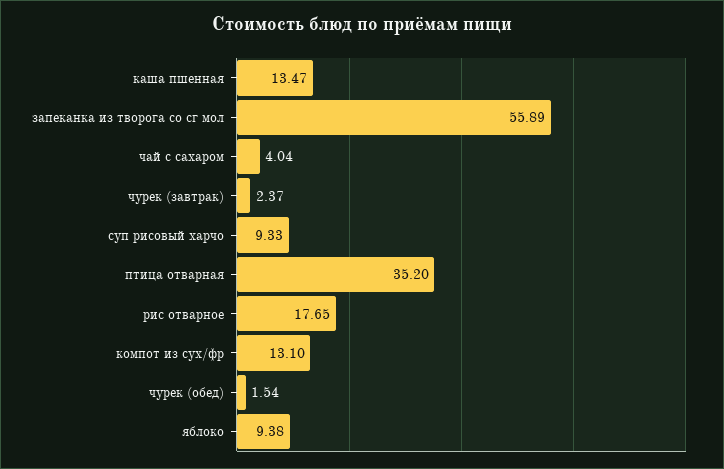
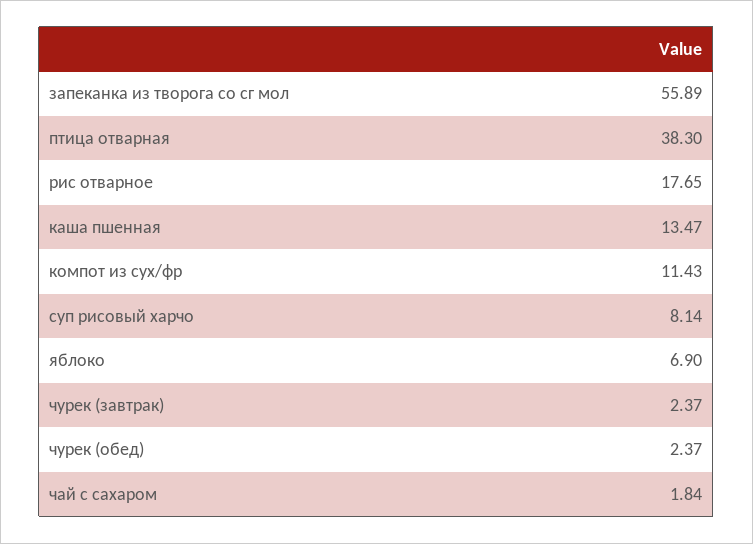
  {
    "каша пшенная": 13.47,
    "запеканка из творога со сг мол": 55.89,
-   "чай с сахаром": 4.04,
+   "чай с сахаром": 1.84,
    "чурек (завтрак)": 2.37,
-   "суп рисовый харчо": 9.33,
+   "суп рисовый харчо": 8.14,
-   "птица отварная": 35.2,
+   "птица отварная": 38.3,
    "рис отварное": 17.65,
-   "компот из сух/фр": 13.1,
+   "компот из сух/фр": 11.43,
-   "чурек (обед)": 1.54,
+   "чурек (обед)": 2.37,
-   "яблоко": 9.38
+   "яблоко": 6.9
  }

